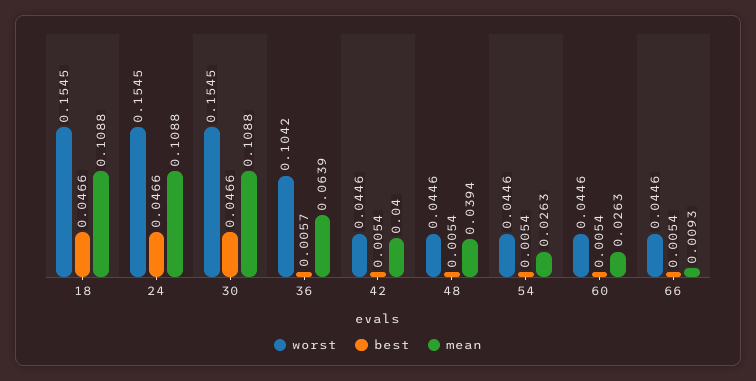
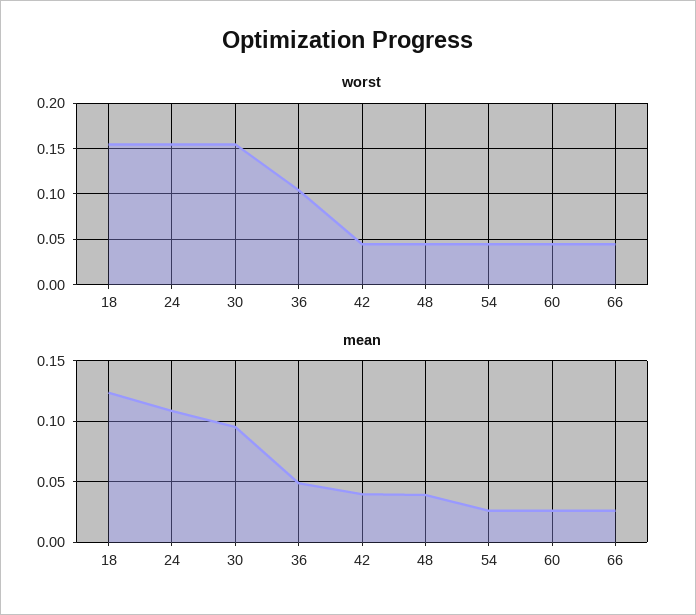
  {
    "worst": {
      "18": 0.1545,
      "24": 0.1545,
      "30": 0.1545,
      "36": 0.1042,
      "42": 0.0446,
      "48": 0.0446,
      "54": 0.0446,
      "60": 0.0446,
      "66": 0.0446
    },
-   "best": {
-     "18": 0.0466,
-     "24": 0.0466,
-     "30": 0.0466,
-     "36": 0.0057,
-     "42": 0.0054,
-     "48": 0.0054,
-     "54": 0.0054,
-     "60": 0.0054,
-     "66": 0.0054
-   },
    "mean": {
-     "18": 0.1088,
+     "18": 0.125,
      "24": 0.1088,
-     "30": 0.1088,
+     "30": 0.095,
-     "36": 0.0639,
+     "36": 0.05,
      "42": 0.04,
      "48": 0.0394,
      "54": 0.0263,
      "60": 0.0263,
-     "66": 0.0093
+     "66": 0.025
    }
  }

